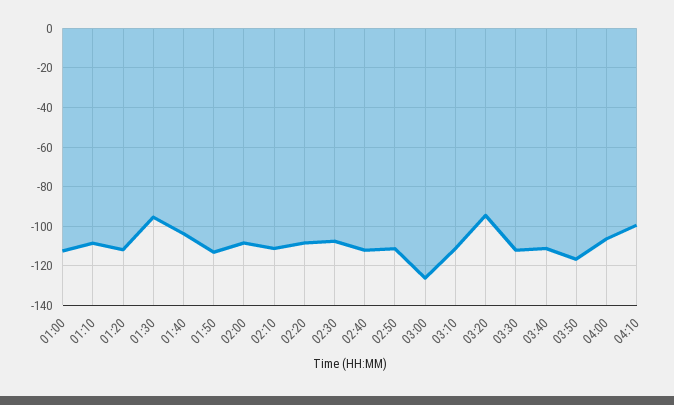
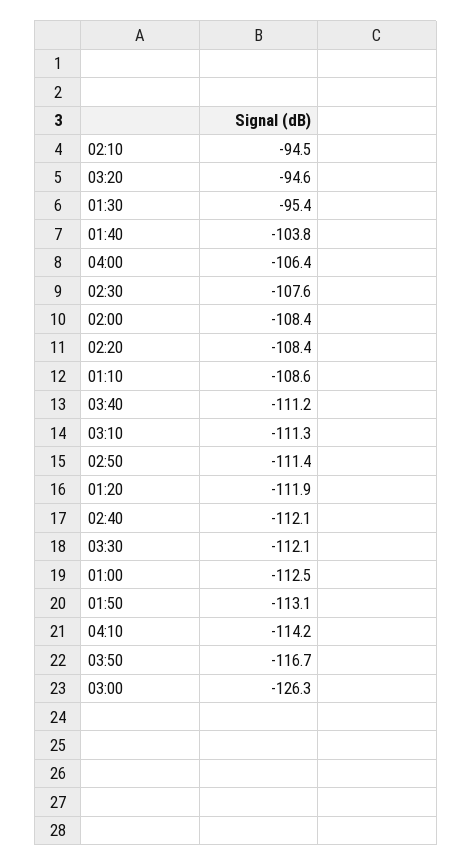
  {
    "01:00": -112.5,
    "01:10": -108.6,
    "01:20": -111.9,
    "01:30": -95.4,
    "01:40": -103.8,
    "01:50": -113.1,
    "02:00": -108.4,
-   "02:10": -110,
+   "02:10": -94.5,
    "02:20": -108.4,
    "02:30": -107.6,
    "02:40": -112.1,
    "02:50": -111.4,
    "03:00": -126.3,
    "03:10": -111.3,
    "03:20": -94.6,
    "03:30": -112.1,
    "03:40": -111.2,
    "03:50": -116.7,
    "04:00": -106.4,
-   "04:10": -100
+   "04:10": -114.2
  }

